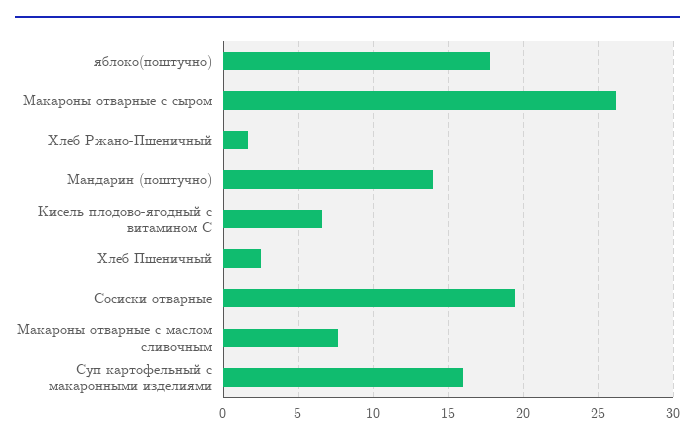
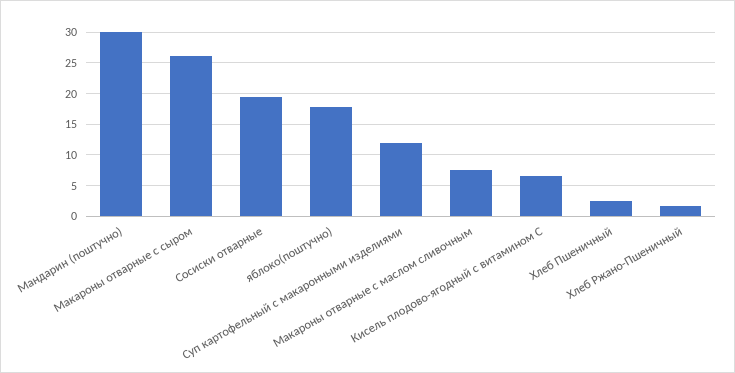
  {
    "яблоко(поштучно)": 18,
    "Макароны отварные с сыром": 26,
    "Хлеб Ржано-Пшеничный": 1.5,
-   "Мандарин (поштучно)": 14,
+   "Мандарин (поштучно)": 30,
    "Кисель плодово-ягодный с витамином С": 6.5,
    "Хлеб Пшеничный": 2.5,
    "Сосиски отварные": 19.5,
    "Макароны отварные с маслом сливочным": 7.5,
-   "Суп картофельный с макаронными изделиями": 16
+   "Суп картофельный с макаронными изделиями": 12
  }

